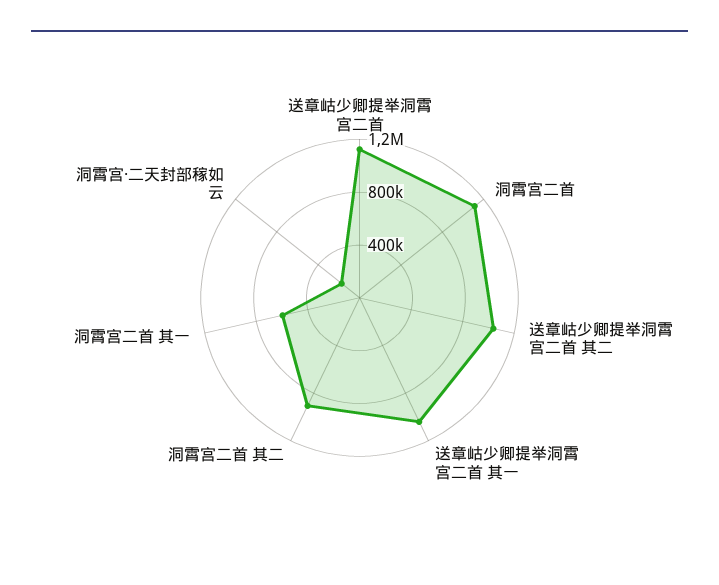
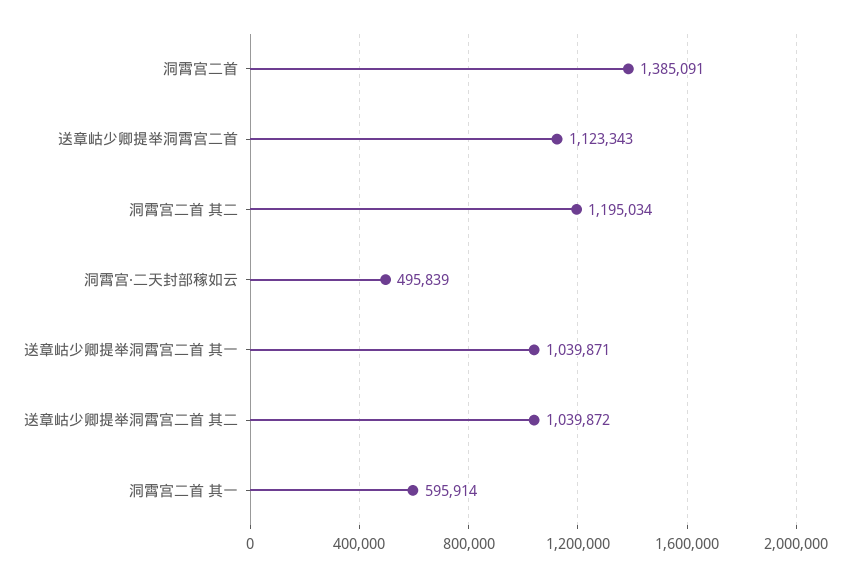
  {
    "送章岵少卿提举洞霄宫二首": 1123343,
-   "洞霄宫二首": 1100000,
+   "洞霄宫二首": 1385091,
    "送章岵少卿提举洞霄宫二首 其二": 1039872,
    "送章岵少卿提举洞霄宫二首 其一": 1039871,
-   "洞霄宫二首 其二": 900000,
+   "洞霄宫二首 其二": 1195034,
    "洞霄宫二首 其一": 595914,
-   "洞霄宫·二天封部稼如云": 200000
+   "洞霄宫·二天封部稼如云": 495839
  }

